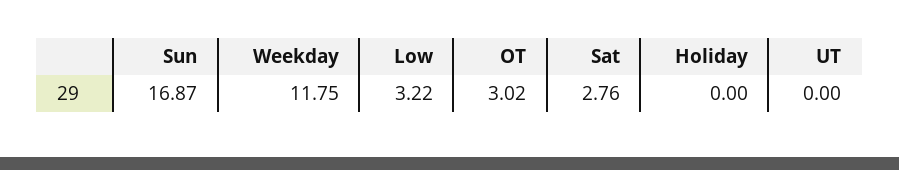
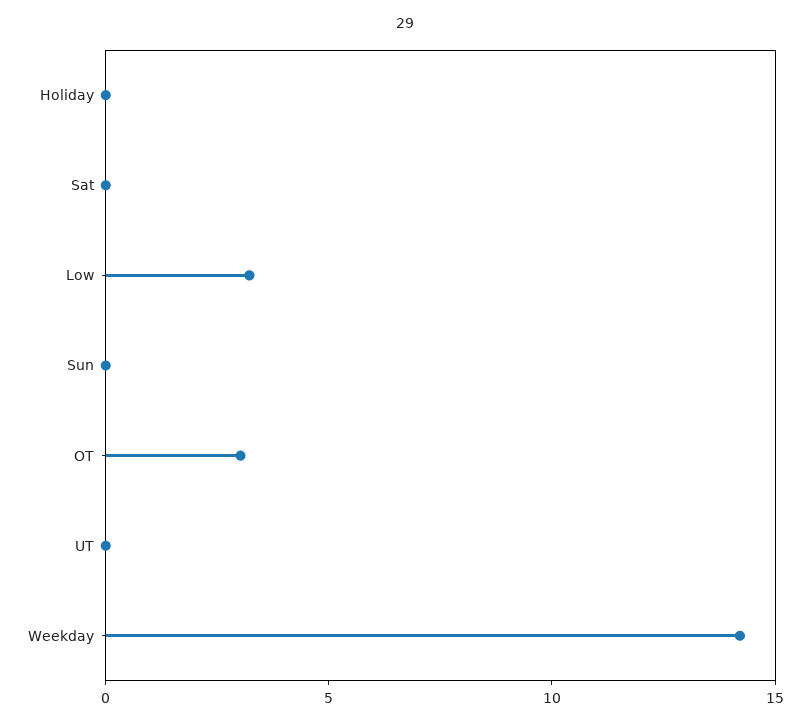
  {
-   "Sun": 16.87,
+   "Sun": 0,
-   "Weekday": 11.75,
+   "Weekday": 14,
    "Low": 3.22,
    "OT": 3.02,
-   "Sat": 2.76,
+   "Sat": 0,
    "Holiday": 0,
    "UT": 0
  }

